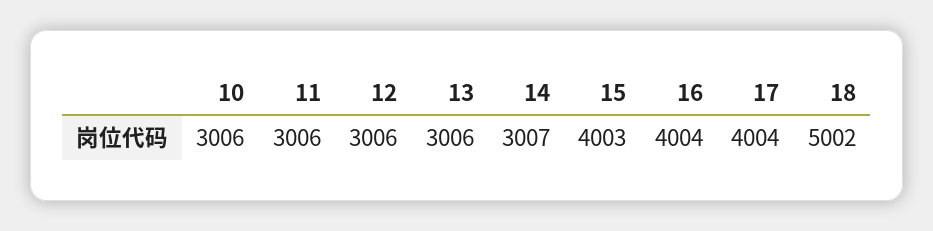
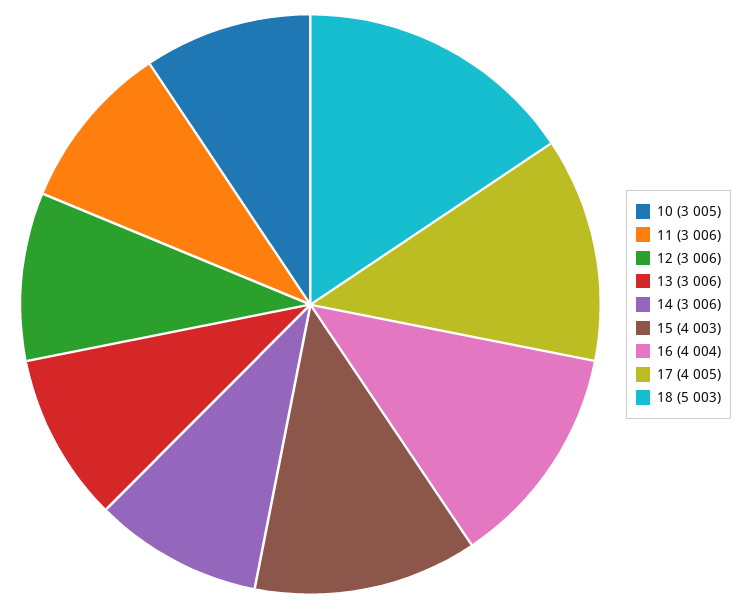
  {
-   "10": 3006,
+   "10": 3005,
    "11": 3006,
    "12": 3006,
    "13": 3006,
-   "14": 3007,
+   "14": 3006,
    "15": 4003,
    "16": 4004,
-   "17": 4004,
+   "17": 4005,
-   "18": 5002
+   "18": 5003
  }

